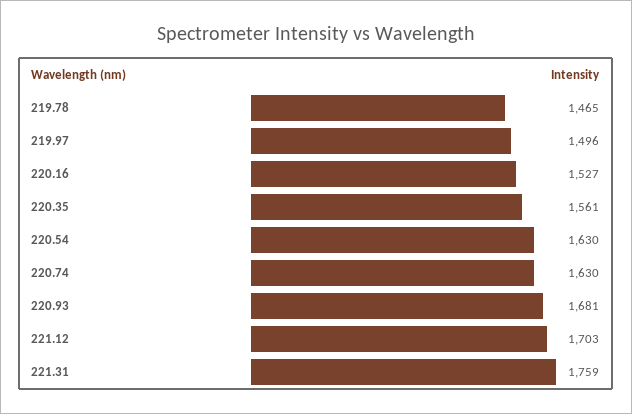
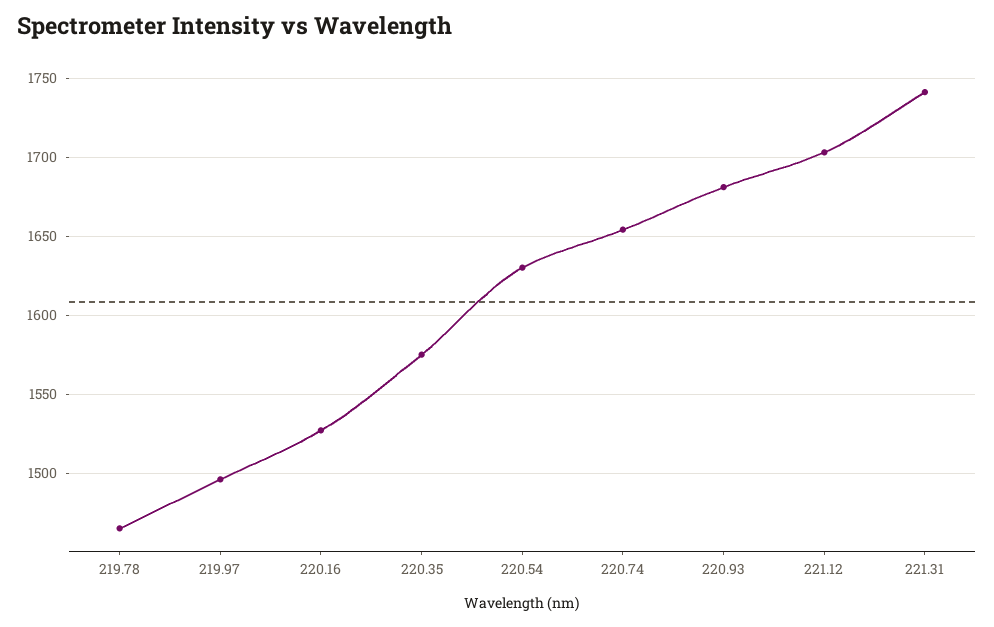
  {
    "219.78": 1465,
    "219.97": 1496,
    "220.16": 1527,
-   "220.35": 1561,
+   "220.35": 1575,
    "220.54": 1630,
-   "220.74": 1630,
+   "220.74": 1655,
    "220.93": 1681,
    "221.12": 1703,
-   "221.31": 1759
+   "221.31": 1740
  }

